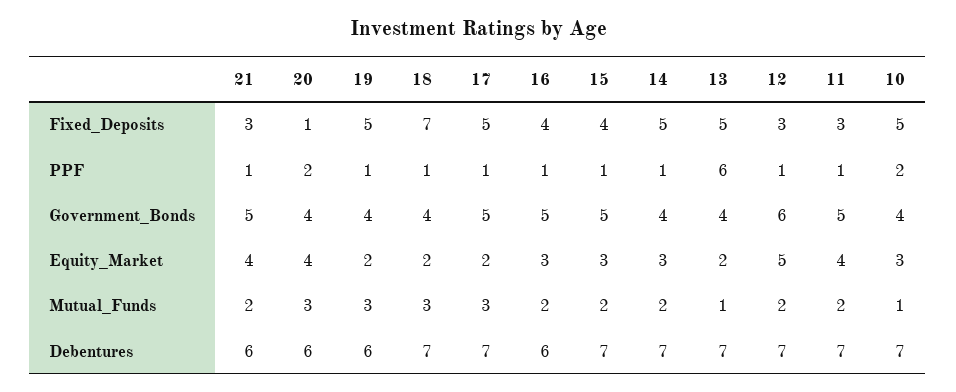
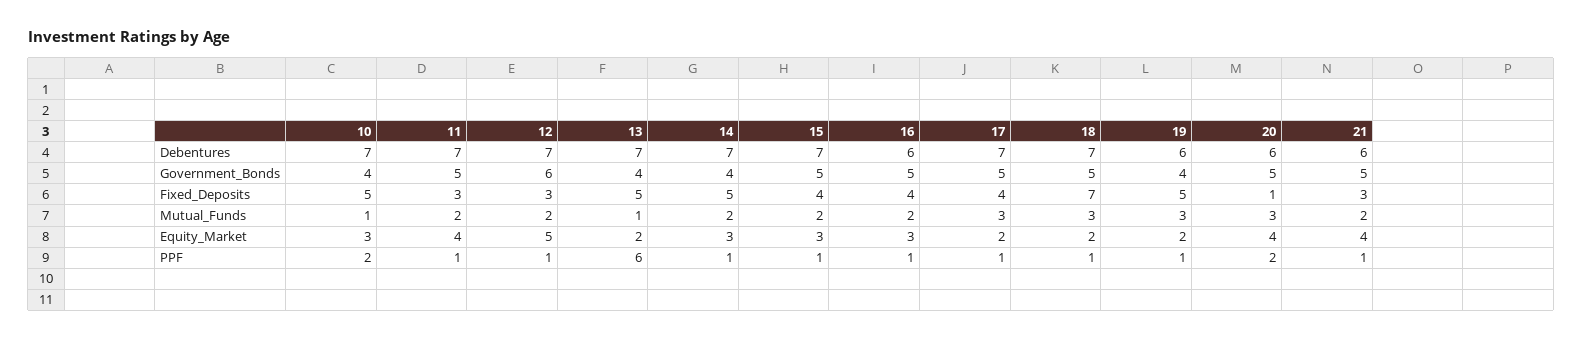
  {
    "21": {
      "Fixed_Deposits": 3,
      "PPF": 1,
      "Government_Bonds": 5,
      "Equity_Market": 4,
      "Mutual_Funds": 2,
      "Debentures": 6
    },
    "20": {
      "Fixed_Deposits": 1,
      "PPF": 2,
-     "Government_Bonds": 4,
+     "Government_Bonds": 5,
      "Equity_Market": 4,
      "Mutual_Funds": 3,
      "Debentures": 6
    },
    "19": {
      "Fixed_Deposits": 5,
      "PPF": 1,
      "Government_Bonds": 4,
      "Equity_Market": 2,
      "Mutual_Funds": 3,
      "Debentures": 6
    },
    "18": {
      "Fixed_Deposits": 7,
      "PPF": 1,
-     "Government_Bonds": 4,
+     "Government_Bonds": 5,
      "Equity_Market": 2,
      "Mutual_Funds": 3,
      "Debentures": 7
    },
    "17": {
-     "Fixed_Deposits": 5,
+     "Fixed_Deposits": 4,
      "PPF": 1,
      "Government_Bonds": 5,
      "Equity_Market": 2,
      "Mutual_Funds": 3,
      "Debentures": 7
    },
    "16": {
      "Fixed_Deposits": 4,
      "PPF": 1,
      "Government_Bonds": 5,
      "Equity_Market": 3,
      "Mutual_Funds": 2,
      "Debentures": 6
    },
    "15": {
      "Fixed_Deposits": 4,
      "PPF": 1,
      "Government_Bonds": 5,
      "Equity_Market": 3,
      "Mutual_Funds": 2,
      "Debentures": 7
    },
    "14": {
      "Fixed_Deposits": 5,
      "PPF": 1,
      "Government_Bonds": 4,
      "Equity_Market": 3,
      "Mutual_Funds": 2,
      "Debentures": 7
    },
    "13": {
      "Fixed_Deposits": 5,
      "PPF": 6,
      "Government_Bonds": 4,
      "Equity_Market": 2,
      "Mutual_Funds": 1,
      "Debentures": 7
    },
    "12": {
      "Fixed_Deposits": 3,
      "PPF": 1,
      "Government_Bonds": 6,
      "Equity_Market": 5,
      "Mutual_Funds": 2,
      "Debentures": 7
    },
    "11": {
      "Fixed_Deposits": 3,
      "PPF": 1,
      "Government_Bonds": 5,
      "Equity_Market": 4,
      "Mutual_Funds": 2,
      "Debentures": 7
    },
    "10": {
      "Fixed_Deposits": 5,
      "PPF": 2,
      "Government_Bonds": 4,
      "Equity_Market": 3,
      "Mutual_Funds": 1,
      "Debentures": 7
    }
  }

